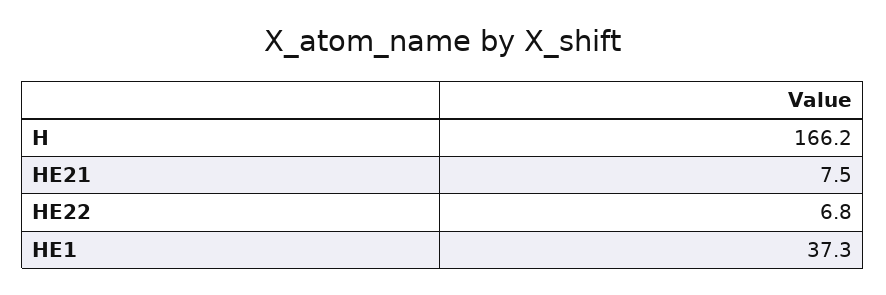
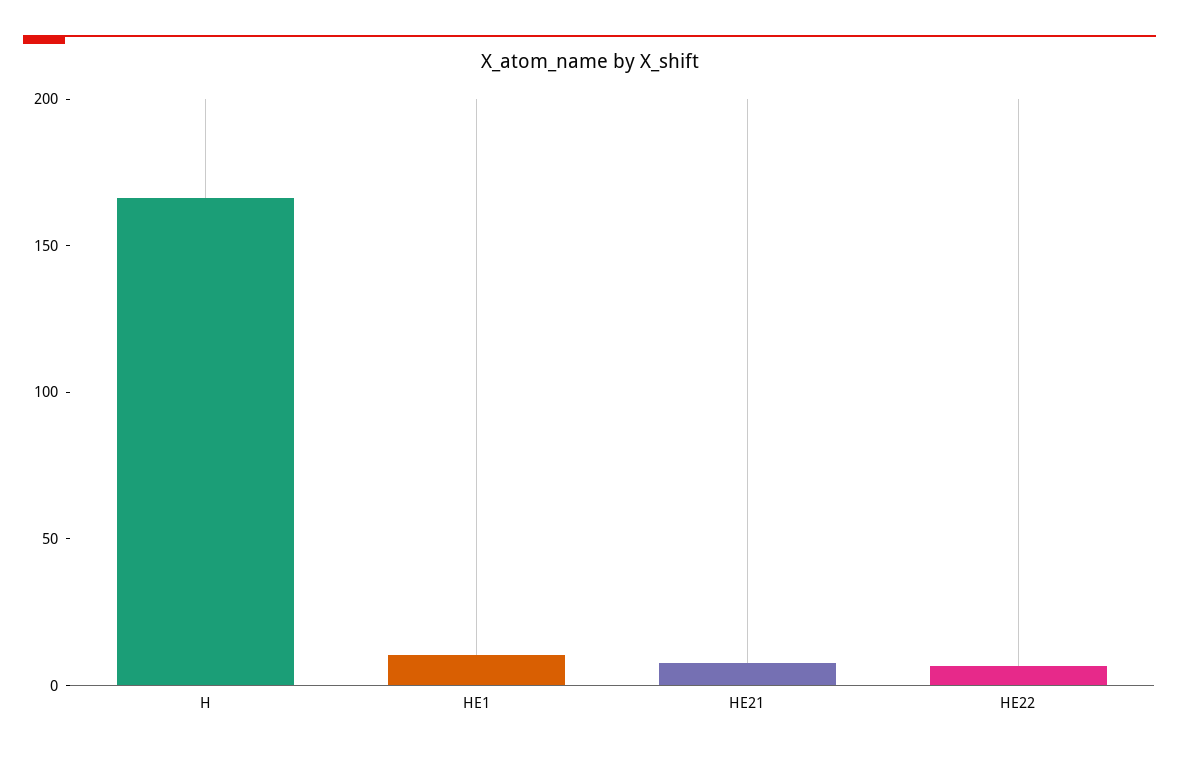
  {
    "H": 166.2,
    "HE21": 7.5,
    "HE22": 6.8,
-   "HE1": 37.3
+   "HE1": 10
  }

